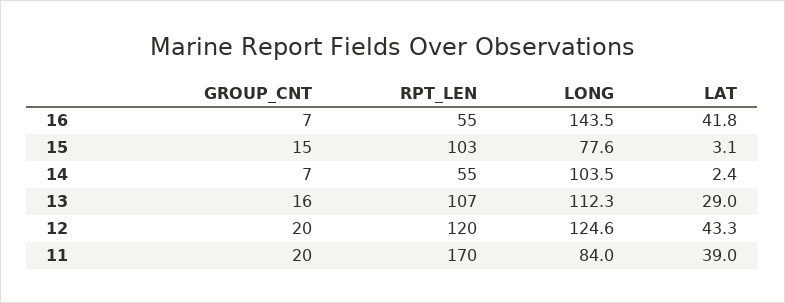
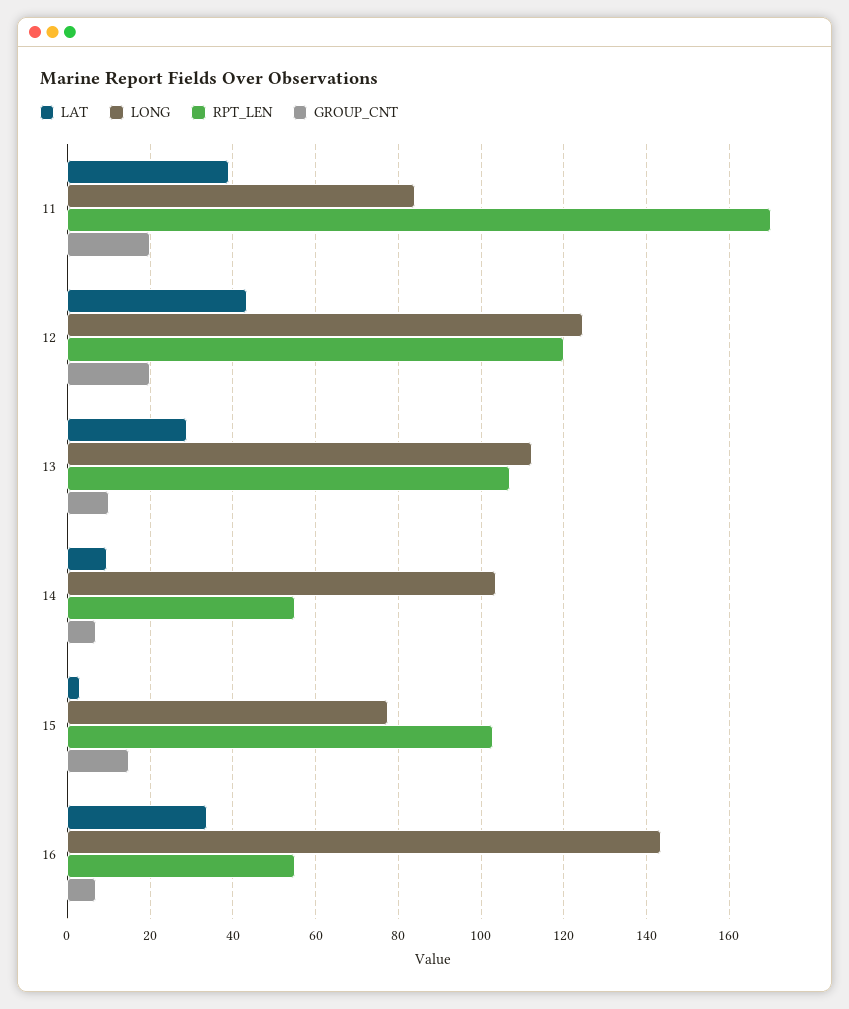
  {
    "GROUP_CNT": {
      "16": 7,
      "15": 15,
      "14": 7,
-     "13": 16,
+     "13": 10,
      "12": 20,
      "11": 20
    },
    "RPT_LEN": {
      "16": 55,
      "15": 103,
      "14": 55,
      "13": 107,
      "12": 120,
      "11": 170
    },
    "LONG": {
      "16": 143.5,
      "15": 77.6,
      "14": 103.5,
      "13": 112.3,
      "12": 124.6,
      "11": 84
    },
    "LAT": {
-     "16": 41.8,
+     "16": 34,
      "15": 3.1,
-     "14": 2.4,
+     "14": 10,
      "13": 29,
      "12": 43.3,
      "11": 39
    }
  }

